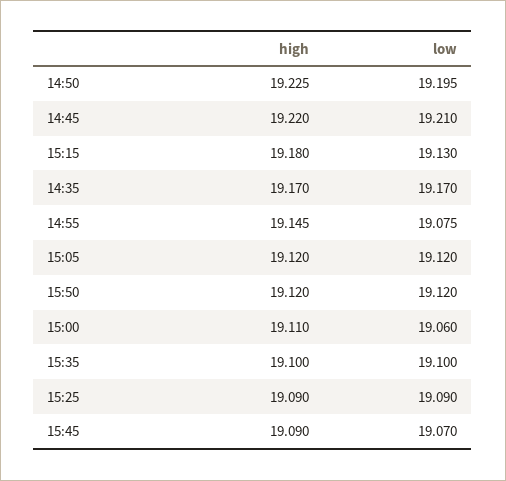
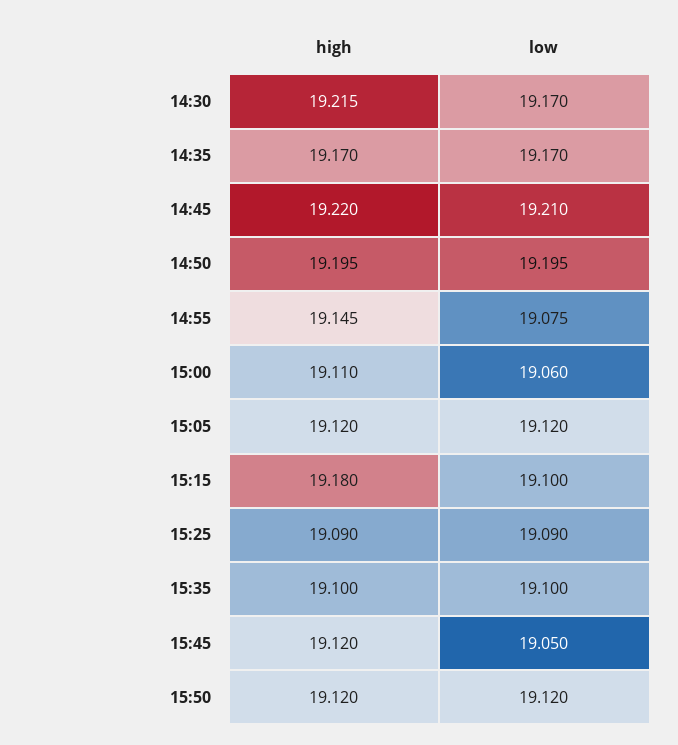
  {
    "high": {
-     "14:50": 19.225,
+     "14:50": 19.195,
      "14:45": 19.22,
      "15:15": 19.18,
      "14:35": 19.17,
      "14:55": 19.145,
      "15:05": 19.12,
      "15:50": 19.12,
      "15:00": 19.11,
      "15:35": 19.1,
      "15:25": 19.09,
-     "15:45": 19.09
+     "15:45": 19.12,
+     "14:30": 19.215
    },
    "low": {
      "14:50": 19.195,
      "14:45": 19.21,
-     "15:15": 19.13,
+     "15:15": 19.1,
      "14:35": 19.17,
      "14:55": 19.075,
      "15:05": 19.12,
      "15:50": 19.12,
      "15:00": 19.06,
      "15:35": 19.1,
      "15:25": 19.09,
-     "15:45": 19.07
+     "15:45": 19.05,
+     "14:30": 19.17
    }
  }

